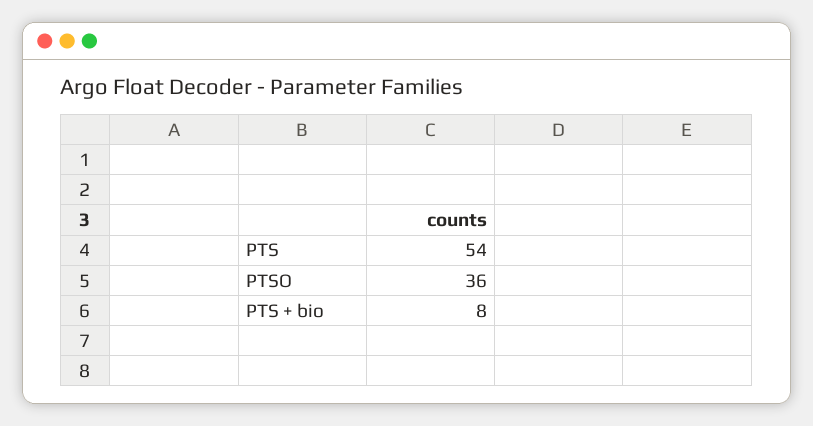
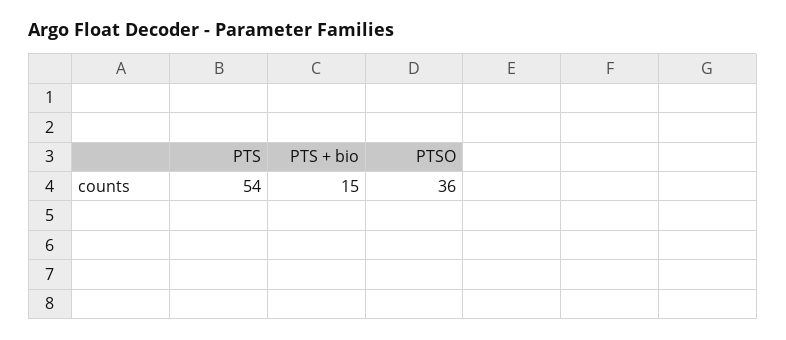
  {
    "PTS": 54,
    "PTSO": 36,
-   "PTS + bio": 8
+   "PTS + bio": 15
  }

